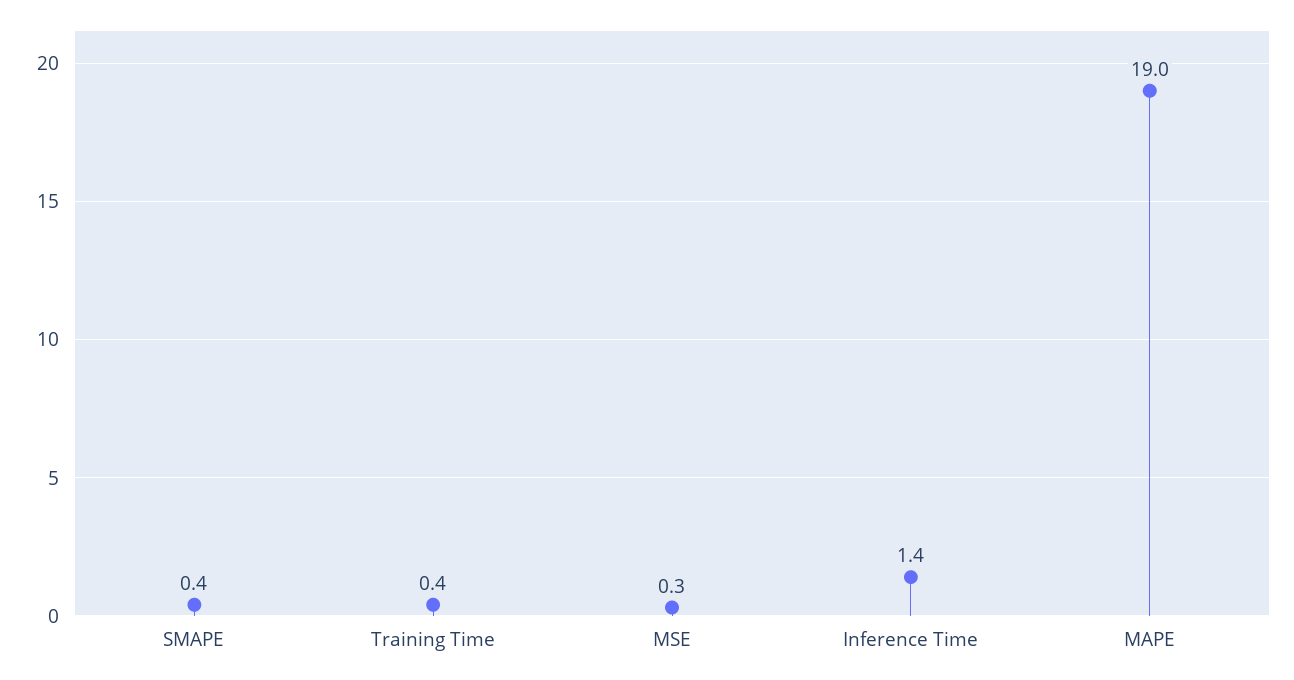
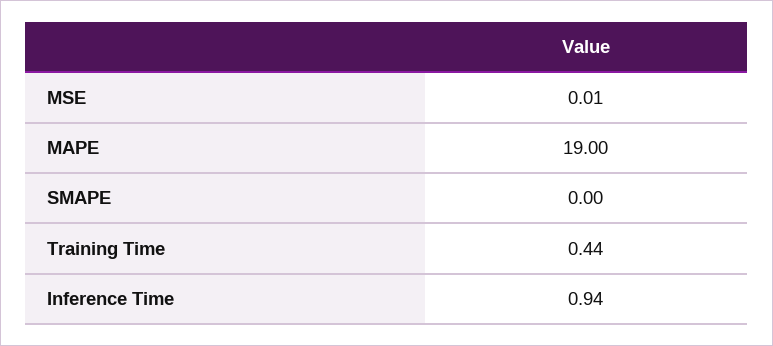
  {
-   "SMAPE": 0.4,
+   "SMAPE": 0,
    "Training Time": 0.44,
-   "MSE": 0.3,
+   "MSE": 0.01,
-   "Inference Time": 1.4,
+   "Inference Time": 0.94,
    "MAPE": 19
  }

